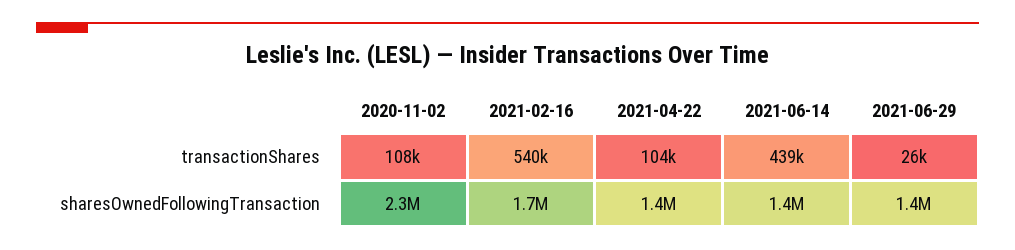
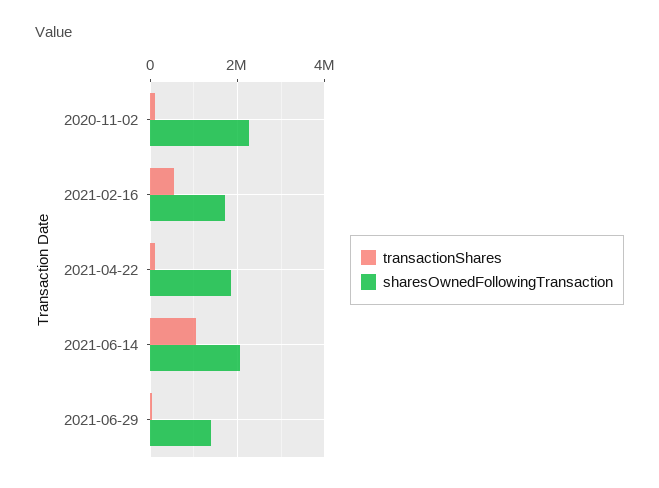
  {
    "transactionShares": {
      "2020-11-02": 108000,
      "2021-02-16": 540000,
      "2021-04-22": 104000,
-     "2021-06-14": 439000,
+     "2021-06-14": 1000000,
      "2021-06-29": 26000
    },
    "sharesOwnedFollowingTransaction": {
      "2020-11-02": 2300000,
      "2021-02-16": 1700000,
-     "2021-04-22": 1400000,
+     "2021-04-22": 1800000,
-     "2021-06-14": 1400000,
+     "2021-06-14": 2000000,
      "2021-06-29": 1400000
    }
  }

